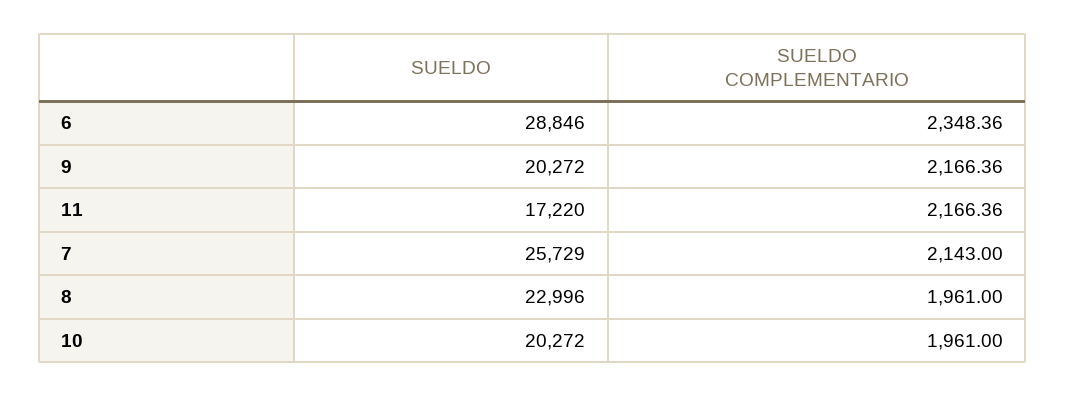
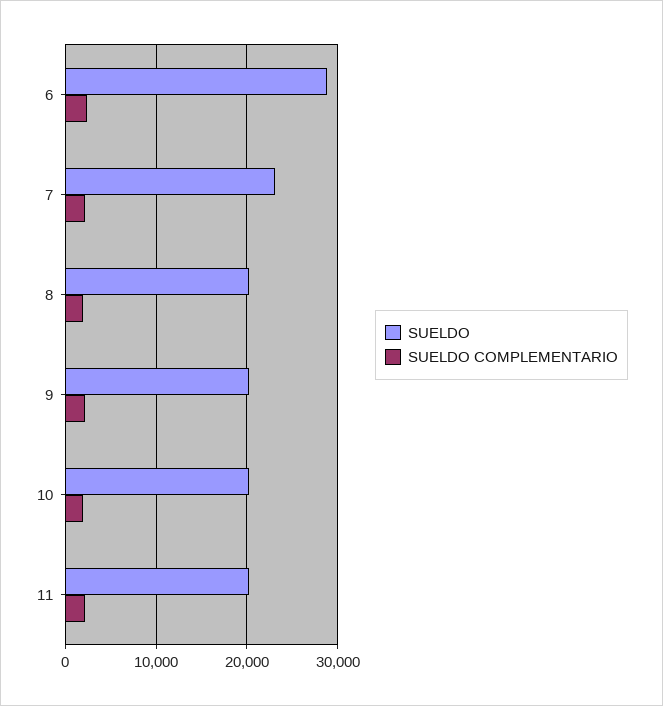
  {
    "SUELDO": {
      "6": 28846,
      "9": 20272,
-     "11": 17220,
+     "11": 20000,
-     "7": 25729,
+     "7": 23000,
-     "8": 22996,
+     "8": 20000,
      "10": 20272
    },
    "SUELDO COMPLEMENTARIO": {
      "6": 2348.36,
      "9": 2166.36,
      "11": 2166.36,
      "7": 2143,
      "8": 1961,
      "10": 1961
    }
  }

